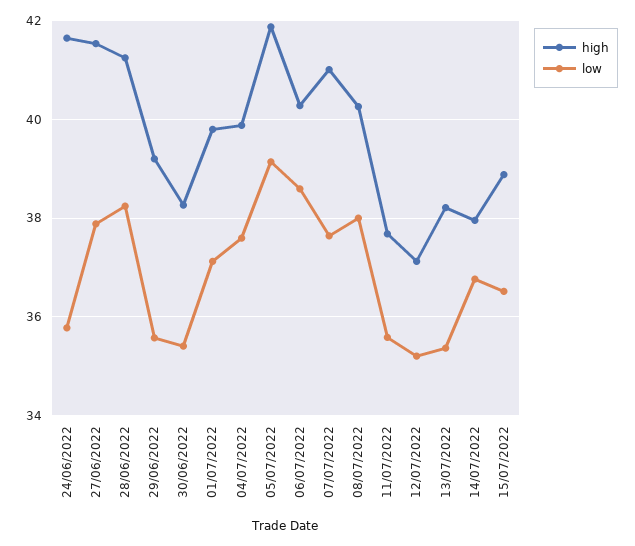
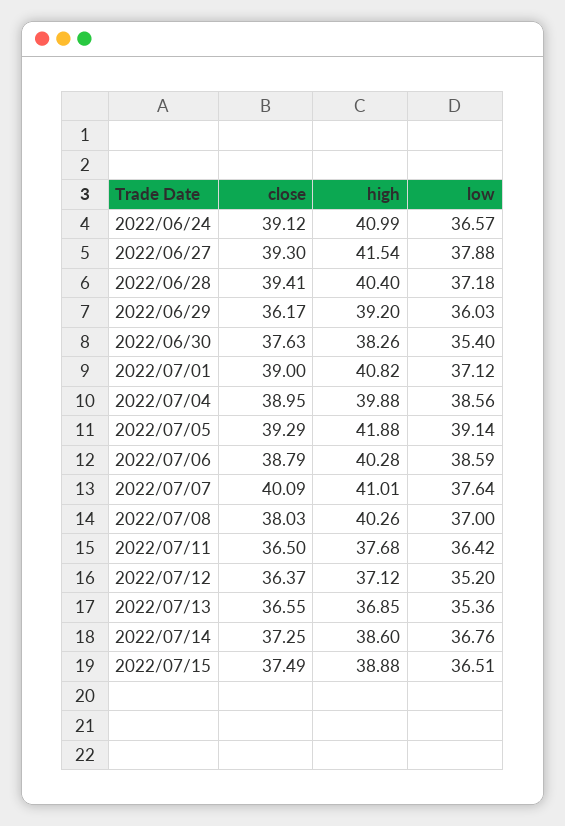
  {
    "high": {
-     "24/06/2022": 41.6,
+     "24/06/2022": 40.99,
      "27/06/2022": 41.54,
-     "28/06/2022": 41.2,
+     "28/06/2022": 40.4,
      "29/06/2022": 39.2,
      "30/06/2022": 38.26,
-     "01/07/2022": 39.8,
+     "01/07/2022": 40.82,
      "04/07/2022": 39.88,
      "05/07/2022": 41.88,
      "06/07/2022": 40.28,
      "07/07/2022": 41.01,
      "08/07/2022": 40.26,
      "11/07/2022": 37.68,
      "12/07/2022": 37.12,
-     "13/07/2022": 38.2,
+     "13/07/2022": 36.85,
-     "14/07/2022": 38,
+     "14/07/2022": 38.6,
      "15/07/2022": 38.88
    },
    "low": {
-     "24/06/2022": 35.8,
+     "24/06/2022": 36.57,
      "27/06/2022": 37.88,
-     "28/06/2022": 38.2,
+     "28/06/2022": 37.18,
-     "29/06/2022": 35.6,
+     "29/06/2022": 36.03,
      "30/06/2022": 35.4,
      "01/07/2022": 37.12,
-     "04/07/2022": 37.6,
+     "04/07/2022": 38.56,
      "05/07/2022": 39.14,
      "06/07/2022": 38.59,
      "07/07/2022": 37.64,
-     "08/07/2022": 38,
+     "08/07/2022": 37,
-     "11/07/2022": 35.6,
+     "11/07/2022": 36.42,
      "12/07/2022": 35.2,
      "13/07/2022": 35.36,
      "14/07/2022": 36.76,
      "15/07/2022": 36.51
-   }
+   },
+   "close": {
+     "24/06/2022": 39.12,
+     "27/06/2022": 39.3,
+     "28/06/2022": 39.41,
+     "29/06/2022": 36.17,
+     "30/06/2022": 37.63,
+     "01/07/2022": 39,
+     "04/07/2022": 38.95,
+     "05/07/2022": 39.29,
+     "06/07/2022": 38.79,
+     "07/07/2022": 40.09,
+     "08/07/2022": 38.03,
+     "11/07/2022": 36.5,
+     "12/07/2022": 36.37,
+     "13/07/2022": 36.55,
+     "14/07/2022": 37.25,
+     "15/07/2022": 37.49
+   }
  }

